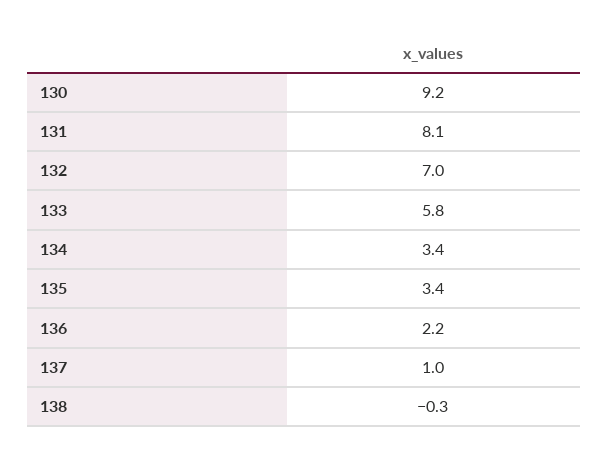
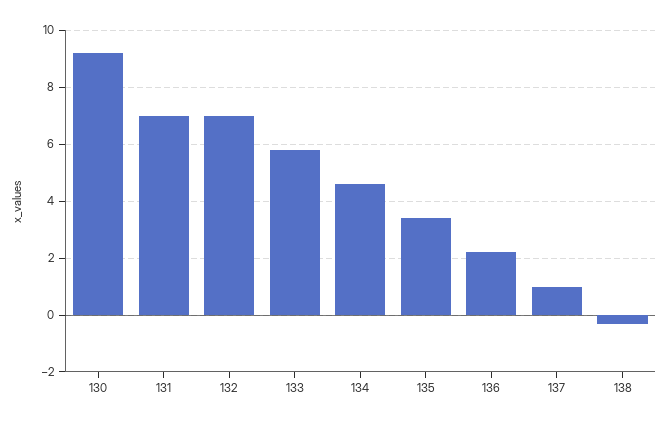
  {
    "130": 9.2,
-   "131": 8.1,
+   "131": 7,
    "132": 7,
    "133": 5.8,
-   "134": 3.4,
+   "134": 4.5,
    "135": 3.4,
    "136": 2.2,
    "137": 1,
    "138": -0.3
  }

